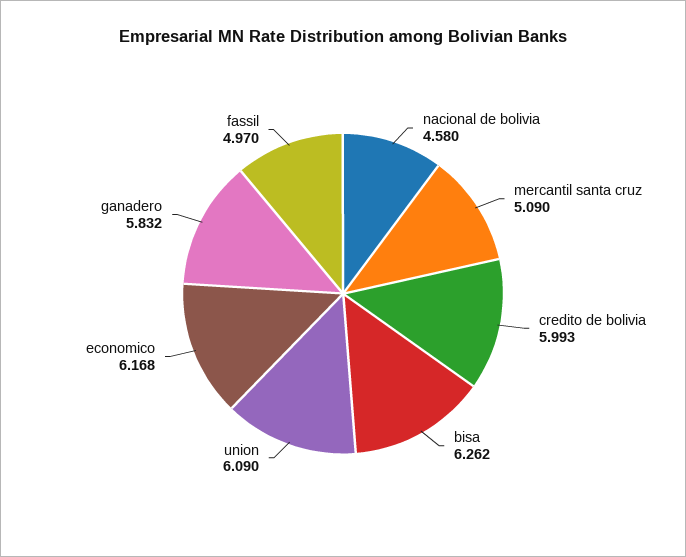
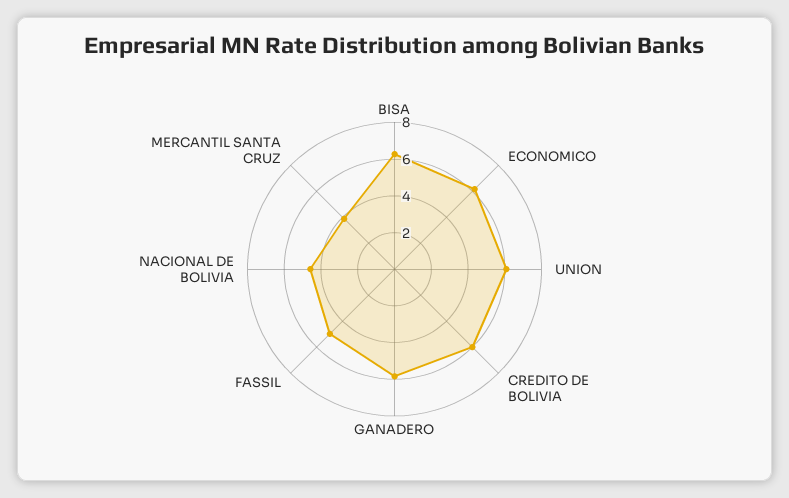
  {
    "nacional de bolivia": 4.58,
-   "mercantil santa cruz": 5.09,
+   "mercantil santa cruz": 4,
    "credito de bolivia": 5.993,
    "bisa": 6.262,
    "union": 6.09,
    "economico": 6.168,
    "ganadero": 5.832,
    "fassil": 4.97
  }

